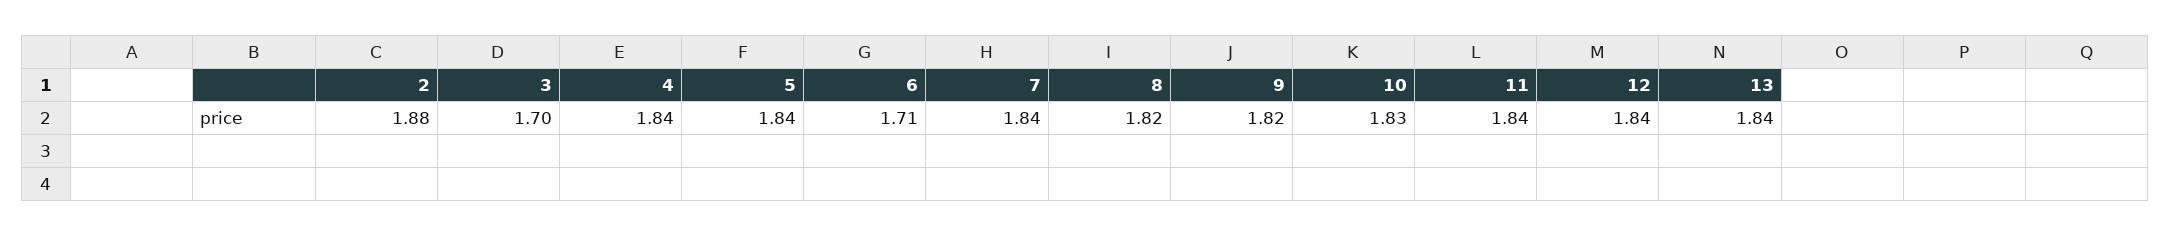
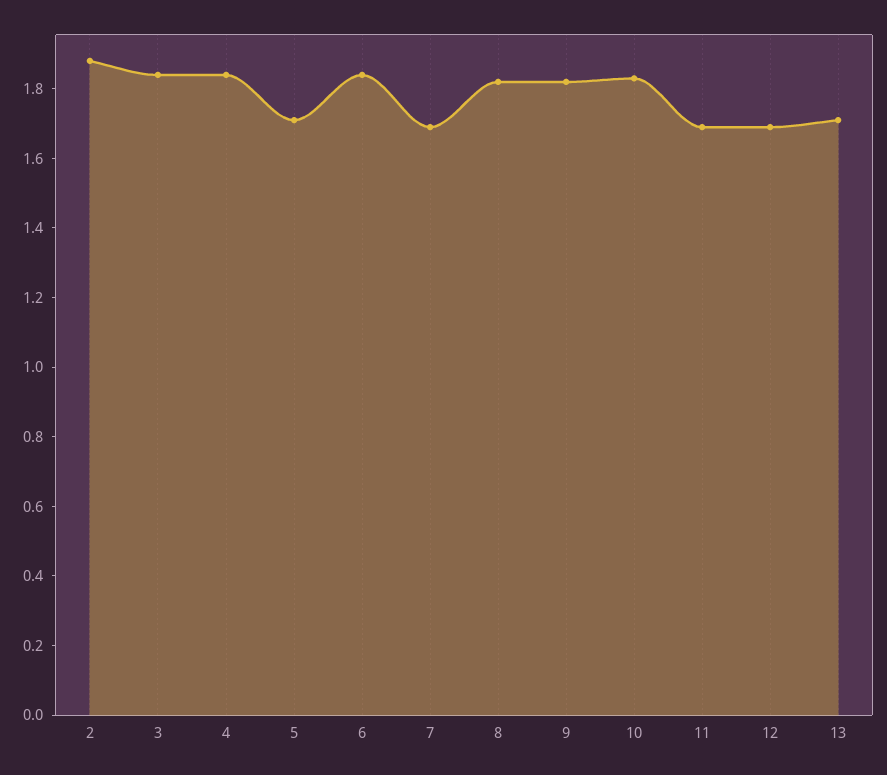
  {
    "2": 1.88,
-   "3": 1.7,
+   "3": 1.85,
    "4": 1.84,
-   "5": 1.84,
+   "5": 1.7,
-   "6": 1.71,
+   "6": 1.85,
-   "7": 1.84,
+   "7": 1.7,
    "8": 1.82,
    "9": 1.82,
    "10": 1.83,
-   "11": 1.84,
+   "11": 1.7,
-   "12": 1.84,
+   "12": 1.7,
-   "13": 1.84
+   "13": 1.7
  }

